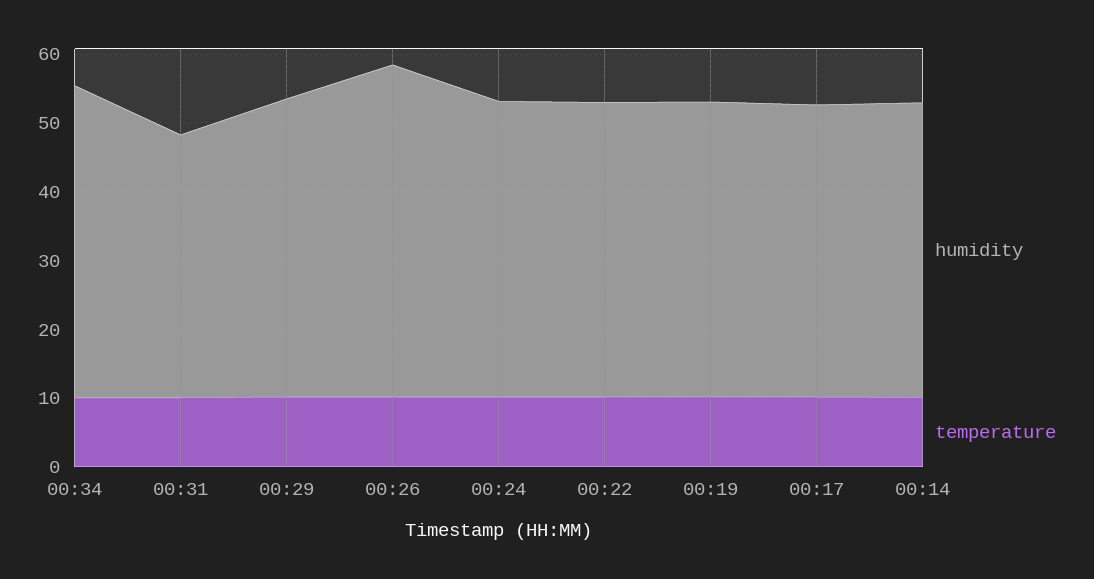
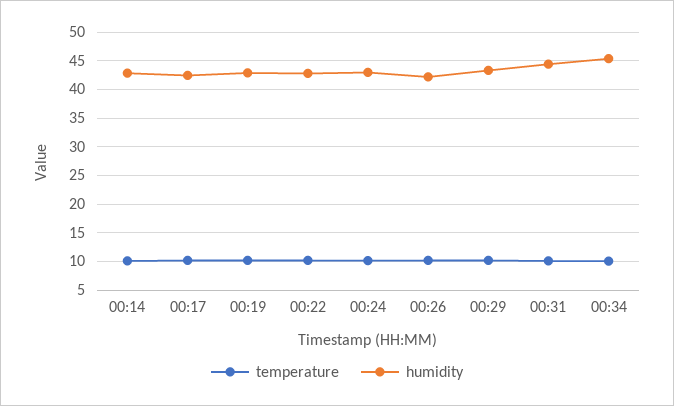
  {
    "humidity": {
      "00:34": 46,
-     "00:31": 38,
+     "00:31": 45,
      "00:29": 44,
-     "00:26": 48,
+     "00:26": 42.5,
      "00:24": 42,
      "00:22": 42,
      "00:19": 42,
      "00:17": 42,
      "00:14": 42
    },
    "temperature": {
      "00:34": 10,
      "00:31": 10,
      "00:29": 10,
      "00:26": 10,
      "00:24": 10,
      "00:22": 10,
      "00:19": 10,
      "00:17": 10,
      "00:14": 10
    }
  }

